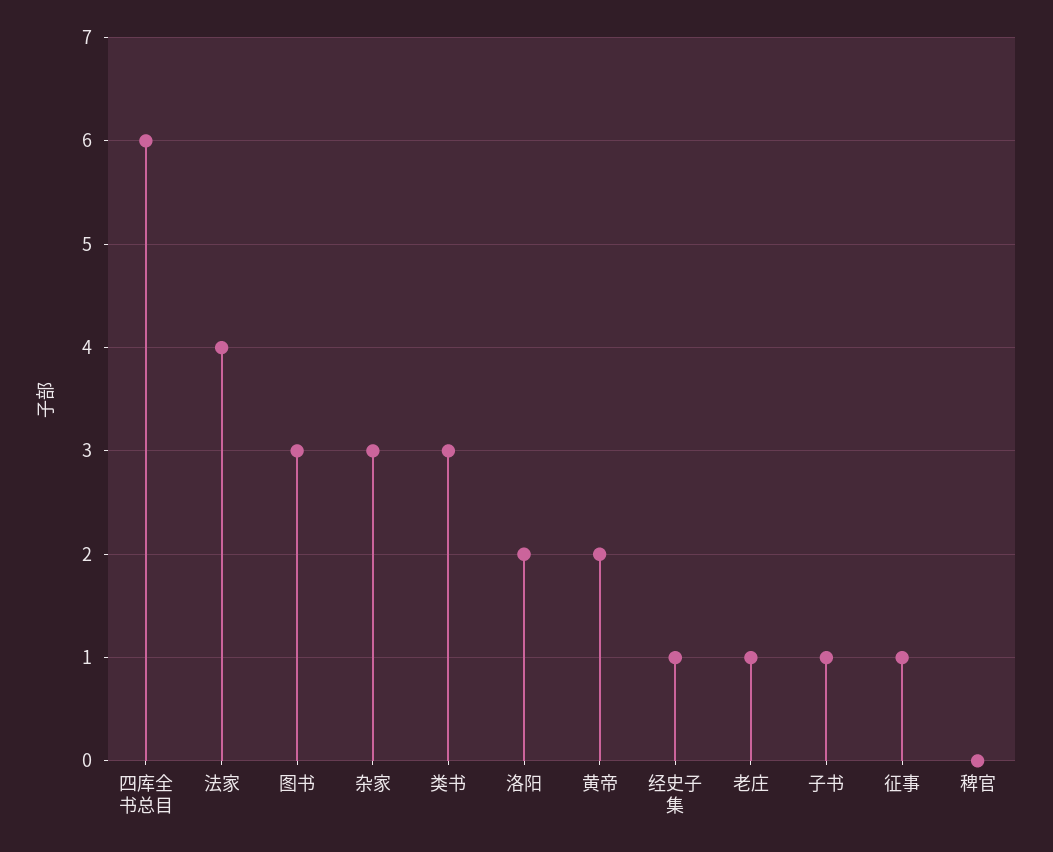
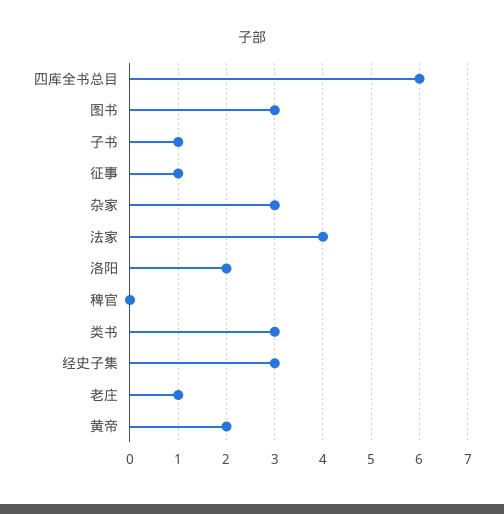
  {
    "四库全书总目": 6,
    "法家": 4,
    "图书": 3,
    "杂家": 3,
    "类书": 3,
    "洛阳": 2,
    "黄帝": 2,
-   "经史子集": 1,
+   "经史子集": 3,
    "老庄": 1,
    "子书": 1,
    "征事": 1,
    "稗官": 0
  }

